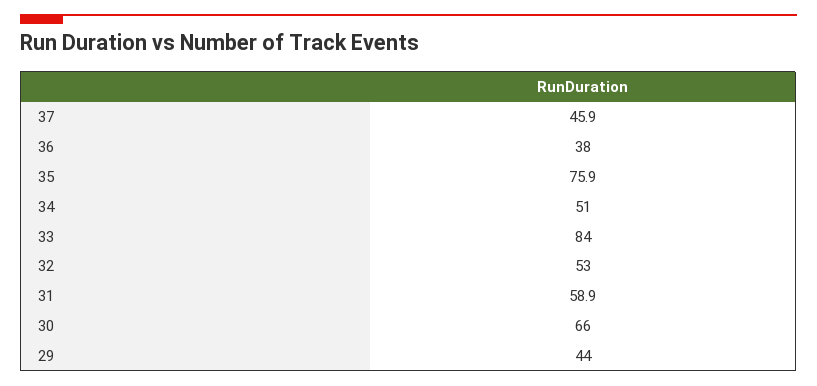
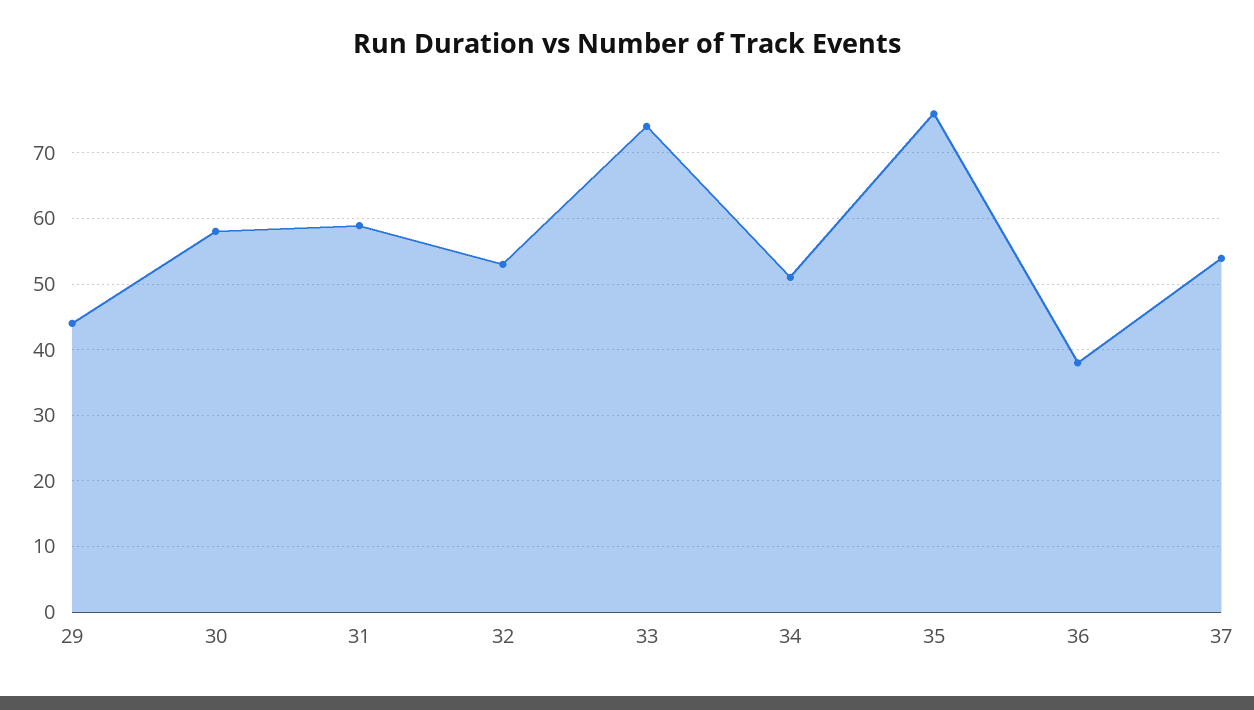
  {
-   "37": 45.9,
+   "37": 54,
    "36": 38,
    "35": 75.9,
    "34": 51,
-   "33": 84,
+   "33": 74,
    "32": 53,
    "31": 58.9,
-   "30": 66,
+   "30": 58,
    "29": 44
  }

